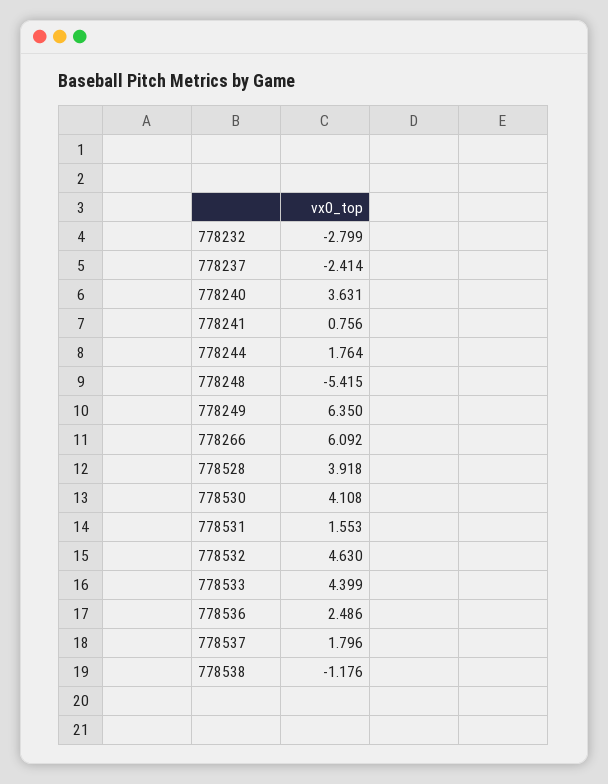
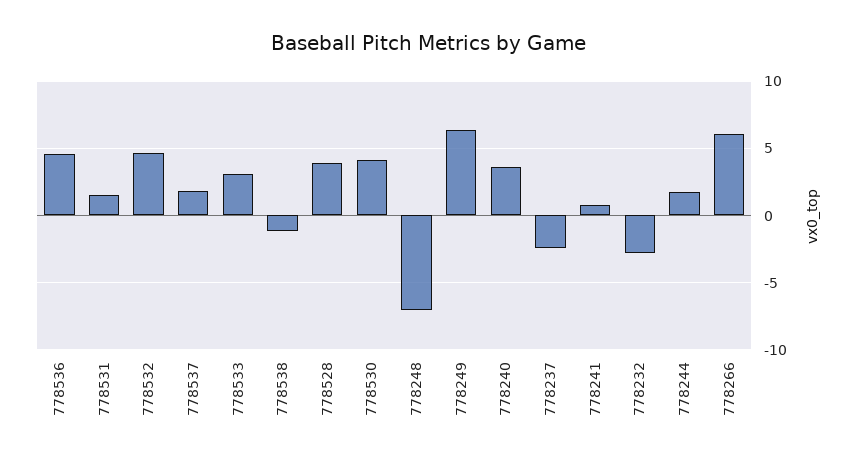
  {
    "778232": -2.799,
    "778237": -2.414,
    "778240": 3.631,
    "778241": 0.756,
    "778244": 1.764,
-   "778248": -5.415,
+   "778248": -7,
    "778249": 6.35,
    "778266": 6.092,
    "778528": 3.918,
    "778530": 4.108,
    "778531": 1.553,
    "778532": 4.63,
-   "778533": 4.399,
+   "778533": 3,
-   "778536": 2.486,
+   "778536": 4.5,
    "778537": 1.796,
    "778538": -1.176
  }

